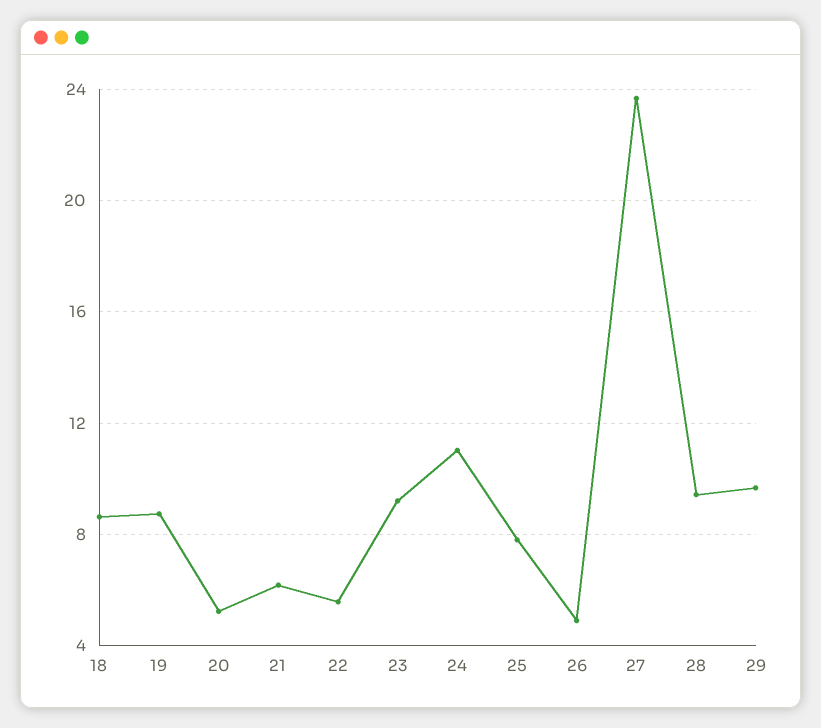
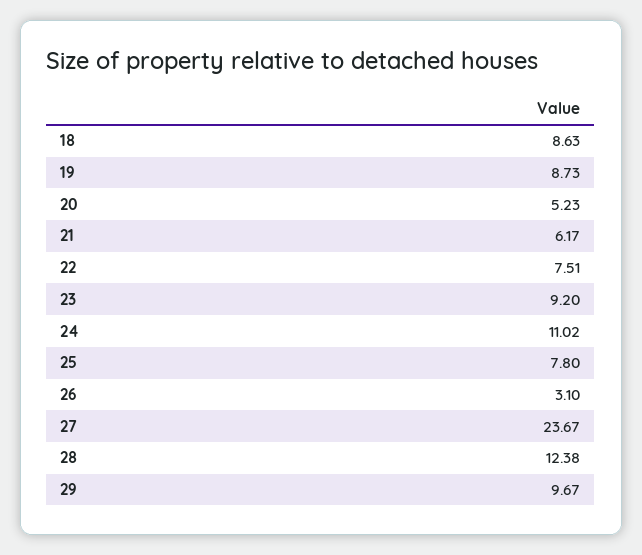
  {
    "18": 8.63,
    "19": 8.73,
    "20": 5.23,
    "21": 6.17,
-   "22": 5.5,
+   "22": 7.51,
    "23": 9.2,
    "24": 11.02,
    "25": 7.8,
-   "26": 5,
+   "26": 3.1,
    "27": 23.67,
-   "28": 9.5,
+   "28": 12.38,
    "29": 9.67
  }

